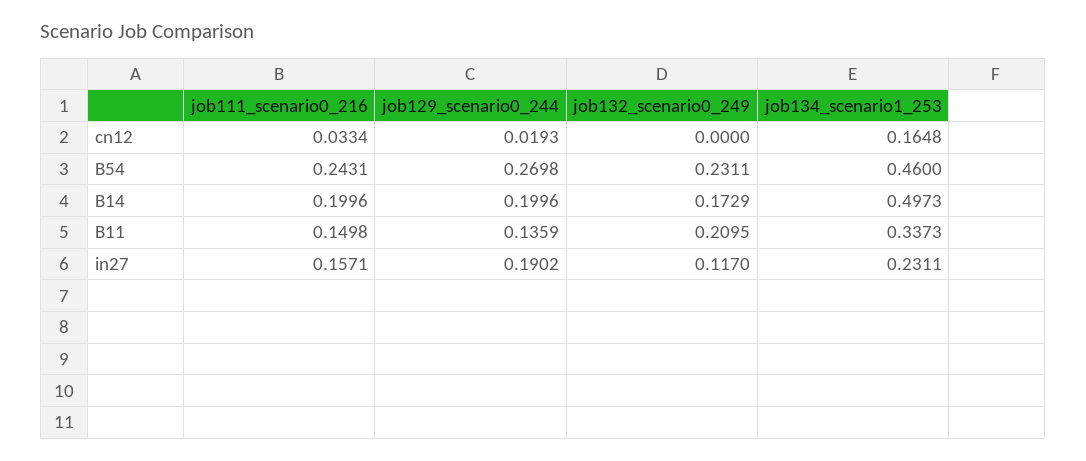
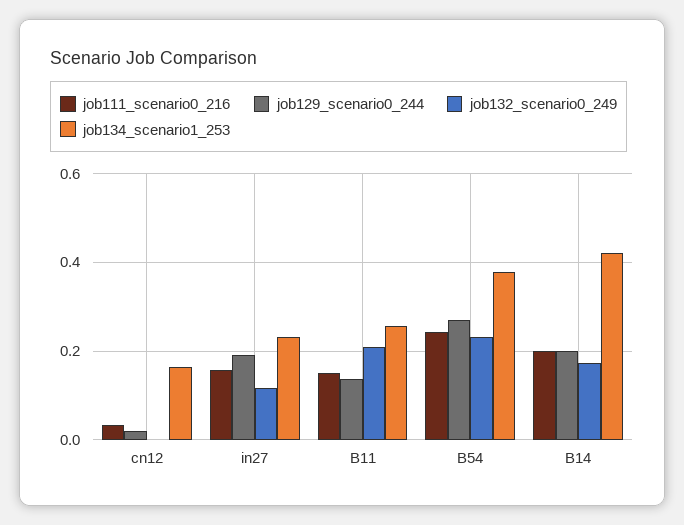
  {
    "job111_scenario0_216": {
      "cn12": 0.0334,
      "B54": 0.2431,
      "B14": 0.1996,
      "B11": 0.1498,
      "in27": 0.1571
    },
    "job129_scenario0_244": {
      "cn12": 0.0193,
      "B54": 0.2698,
      "B14": 0.1996,
      "B11": 0.1359,
      "in27": 0.1902
    },
    "job132_scenario0_249": {
      "cn12": 0,
      "B54": 0.2311,
      "B14": 0.1729,
      "B11": 0.2095,
      "in27": 0.117
    },
    "job134_scenario1_253": {
      "cn12": 0.1648,
-     "B54": 0.46,
+     "B54": 0.38,
-     "B14": 0.4973,
+     "B14": 0.42,
-     "B11": 0.3373,
+     "B11": 0.26,
      "in27": 0.2311
    }
  }

